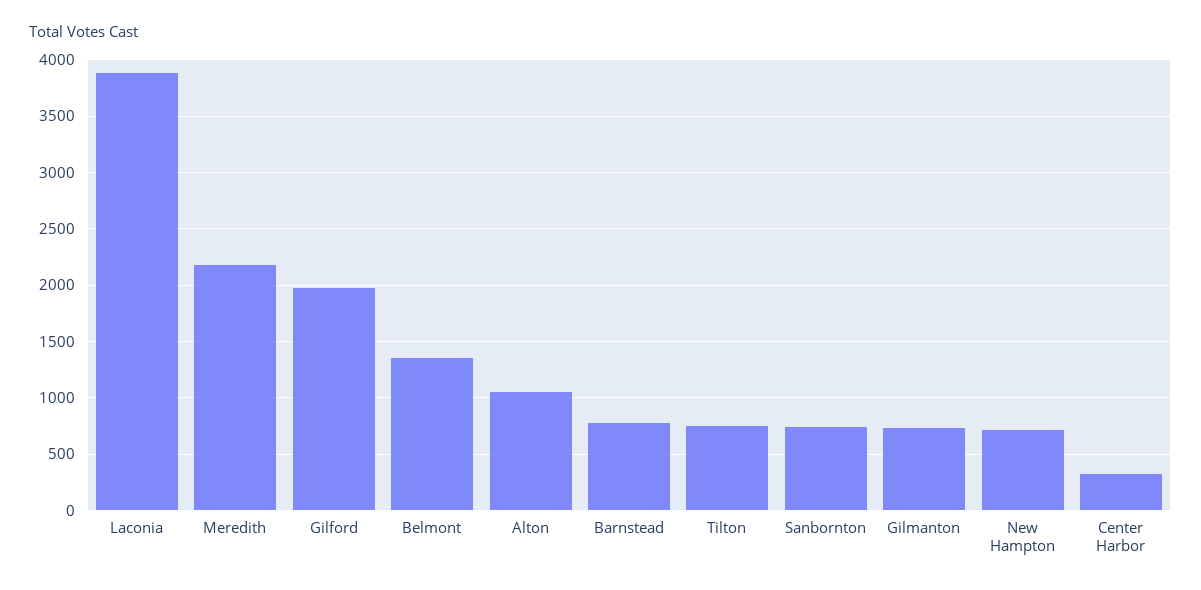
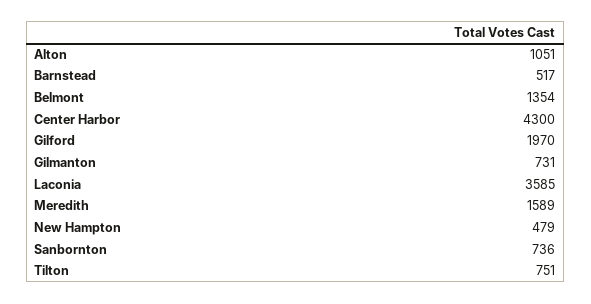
  {
-   "Laconia": 3900,
+   "Laconia": 3585,
-   "Meredith": 2200,
+   "Meredith": 1589,
    "Gilford": 1970,
    "Belmont": 1354,
    "Alton": 1051,
-   "Barnstead": 800,
+   "Barnstead": 517,
    "Tilton": 751,
    "Sanbornton": 736,
    "Gilmanton": 731,
-   "New Hampton": 700,
+   "New Hampton": 479,
-   "Center Harbor": 300
+   "Center Harbor": 4300
  }

